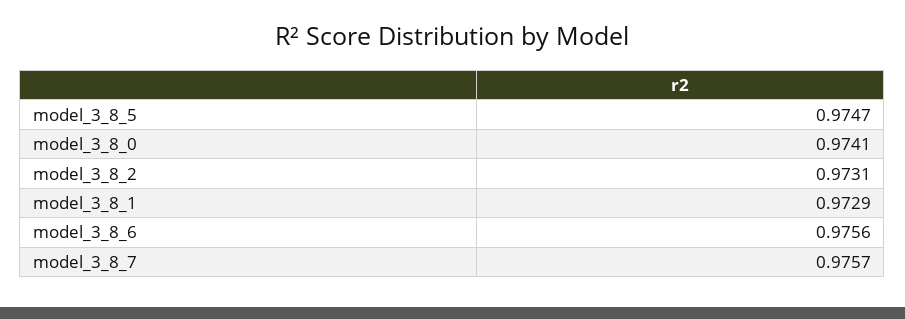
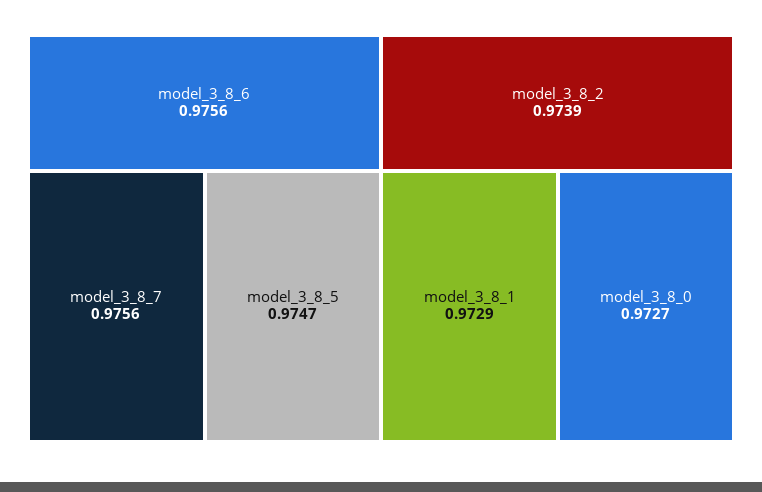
  {
    "model_3_8_5": 0.9747,
-   "model_3_8_0": 0.9741,
+   "model_3_8_0": 0.9727,
-   "model_3_8_2": 0.9731,
+   "model_3_8_2": 0.9739,
    "model_3_8_1": 0.9729,
    "model_3_8_6": 0.9756,
-   "model_3_8_7": 0.9757
+   "model_3_8_7": 0.9756
  }

